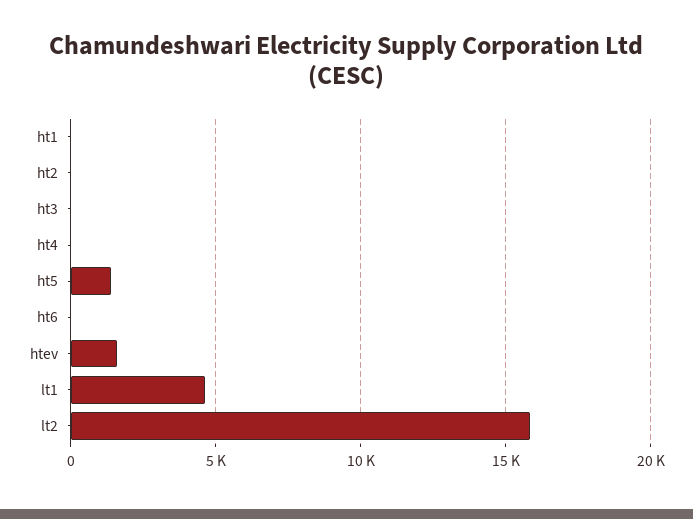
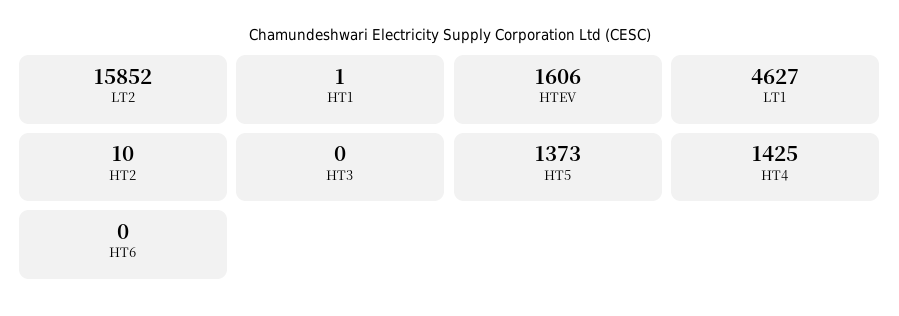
  {
    "ht1": 1,
    "ht2": 10,
    "ht3": 0,
-   "ht4": 0,
+   "ht4": 1425,
    "ht5": 1373,
    "ht6": 0,
    "htev": 1606,
    "lt1": 4627,
    "lt2": 15852
  }

